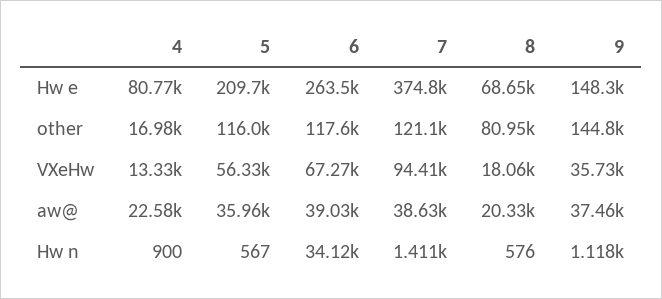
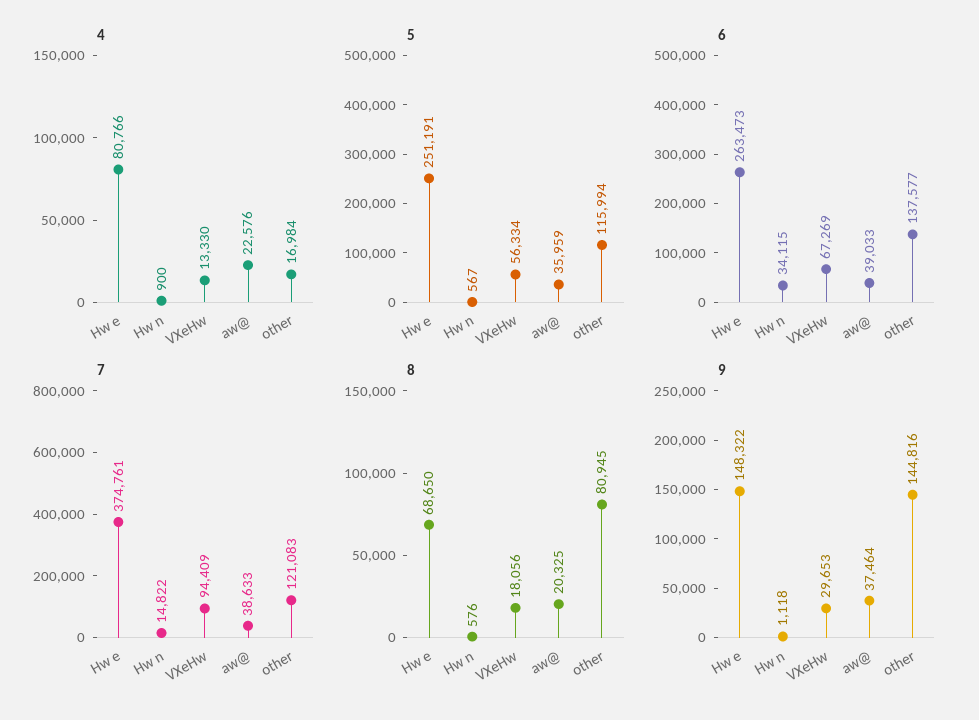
  {
    "4": {
      "Hw e": 80766,
      "other": 16984,
      "VXeHw": 13330,
      "aw@": 22576,
      "Hw n": 900
    },
    "5": {
-     "Hw e": 209700,
+     "Hw e": 251191,
      "other": 115994,
      "VXeHw": 56334,
      "aw@": 35959,
      "Hw n": 567
    },
    "6": {
      "Hw e": 263473,
-     "other": 117600,
+     "other": 137577,
      "VXeHw": 67269,
      "aw@": 39033,
      "Hw n": 34115
    },
    "7": {
      "Hw e": 374761,
      "other": 121083,
      "VXeHw": 94409,
      "aw@": 38633,
-     "Hw n": 1411
+     "Hw n": 14822
    },
    "8": {
      "Hw e": 68650,
      "other": 80945,
      "VXeHw": 18056,
      "aw@": 20325,
      "Hw n": 576
    },
    "9": {
      "Hw e": 148322,
      "other": 144816,
-     "VXeHw": 35730,
+     "VXeHw": 29653,
      "aw@": 37464,
      "Hw n": 1118
    }
  }

